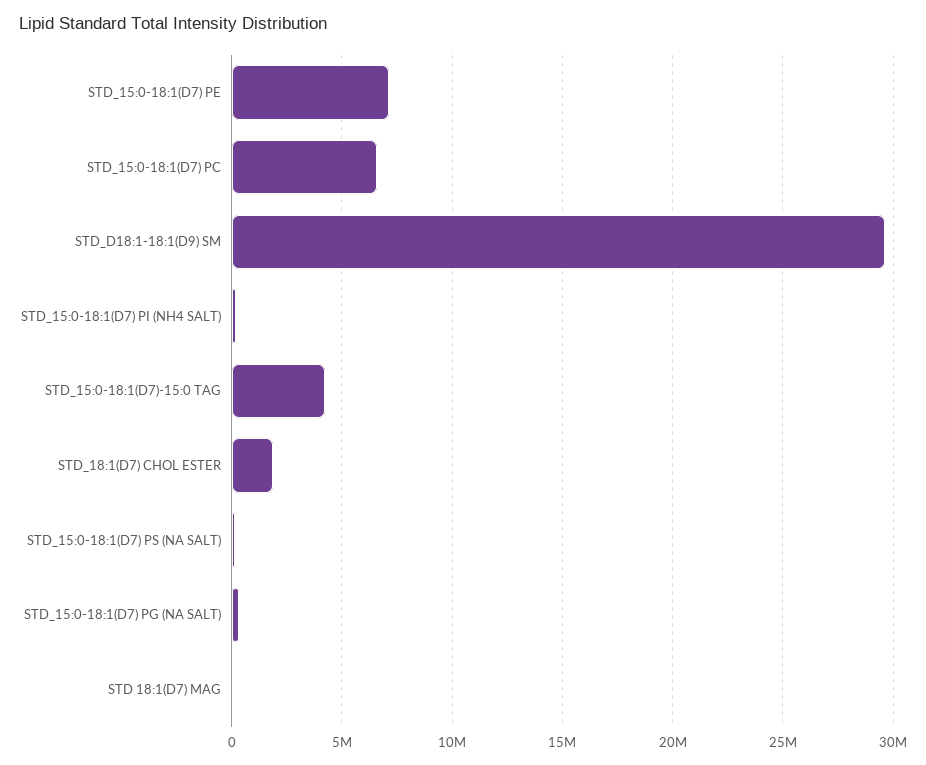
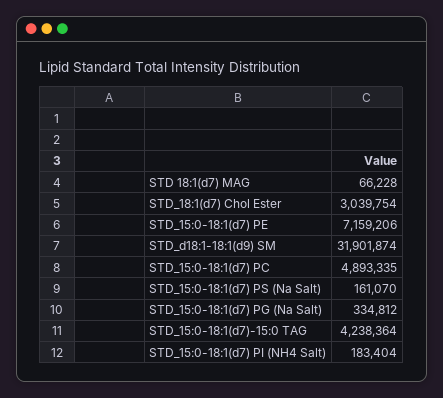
  {
    "STD_15:0-18:1(D7) PE": 7159206,
-   "STD_15:0-18:1(D7) PC": 6500000,
+   "STD_15:0-18:1(D7) PC": 4893335,
-   "STD_D18:1-18:1(D9) SM": 29500000,
+   "STD_D18:1-18:1(D9) SM": 31901874,
    "STD_15:0-18:1(D7) PI (NH4 SALT)": 183404,
    "STD_15:0-18:1(D7)-15:0 TAG": 4238364,
-   "STD_18:1(D7) CHOL ESTER": 2000000,
+   "STD_18:1(D7) CHOL ESTER": 3039754,
    "STD_15:0-18:1(D7) PS (NA SALT)": 161070,
    "STD_15:0-18:1(D7) PG (NA SALT)": 334812,
    "STD 18:1(D7) MAG": 66228
  }

